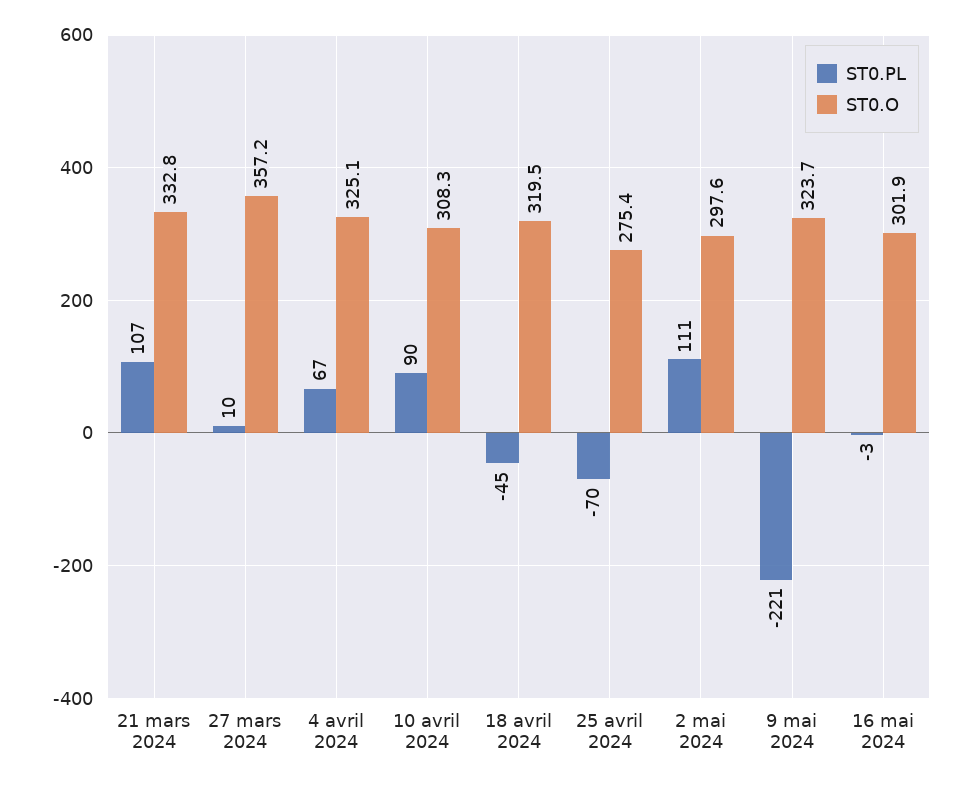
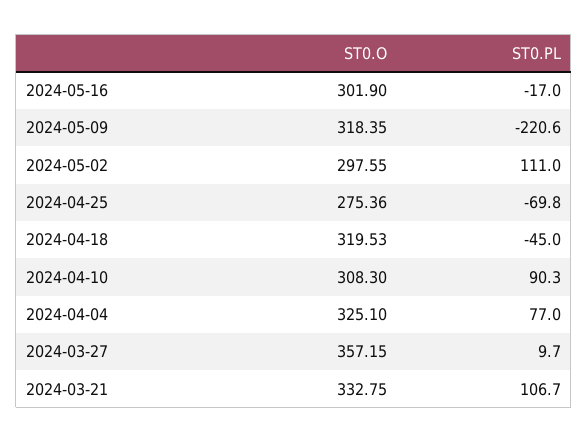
  {
    "ST0.PL": {
      "21 mars 2024": 106.7,
      "27 mars 2024": 9.7,
-     "4 avril 2024": 67,
+     "4 avril 2024": 77,
      "10 avril 2024": 90.3,
      "18 avril 2024": -45,
      "25 avril 2024": -69.8,
      "2 mai 2024": 111,
      "9 mai 2024": -220.6,
-     "16 mai 2024": -3
+     "16 mai 2024": -17
    },
    "ST0.O": {
      "21 mars 2024": 332.75,
      "27 mars 2024": 357.15,
      "4 avril 2024": 325.1,
      "10 avril 2024": 308.3,
      "18 avril 2024": 319.53,
      "25 avril 2024": 275.36,
      "2 mai 2024": 297.55,
-     "9 mai 2024": 323.7,
+     "9 mai 2024": 318.35,
      "16 mai 2024": 301.9
    }
  }

